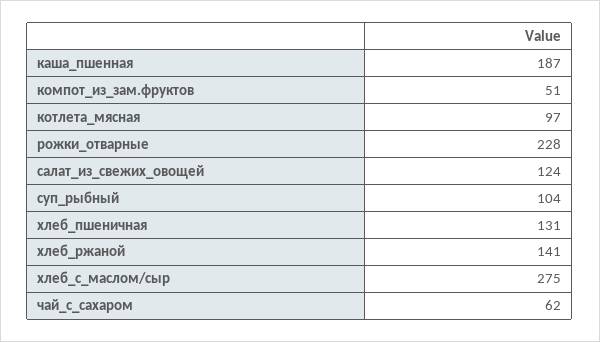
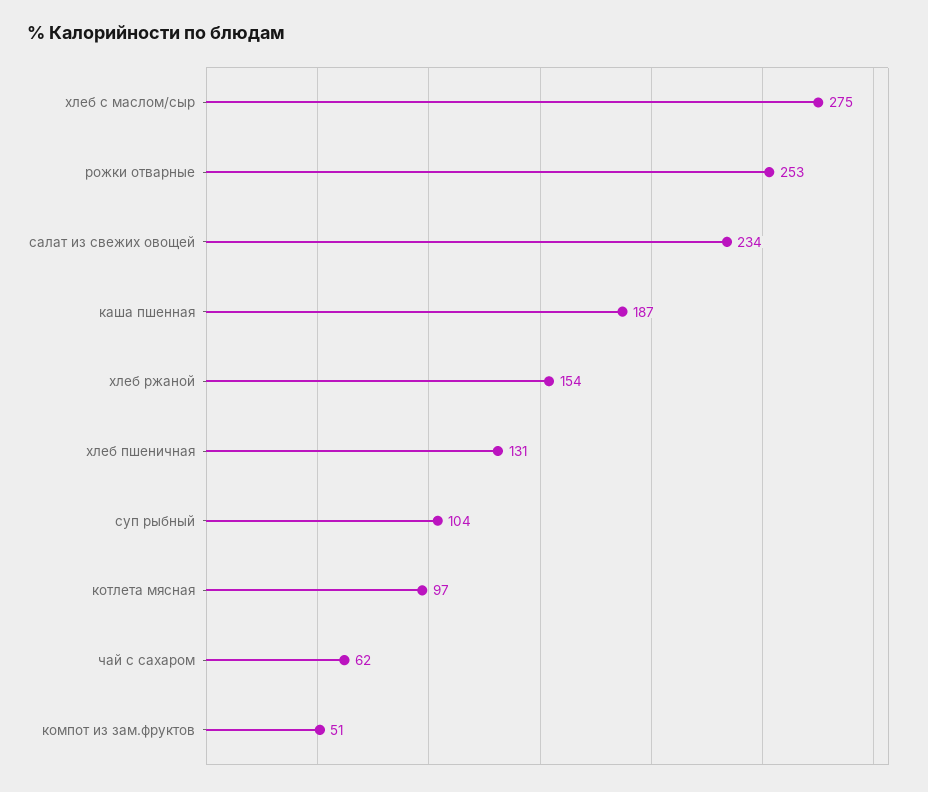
  {
    "каша_пшенная": 187,
    "компот_из_зам.фруктов": 51,
    "котлета_мясная": 97,
-   "рожки_отварные": 228,
+   "рожки_отварные": 253,
-   "салат_из_свежих_овощей": 124,
+   "салат_из_свежих_овощей": 234,
    "суп_рыбный": 104,
    "хлеб_пшеничная": 131,
-   "хлеб_ржаной": 141,
+   "хлеб_ржаной": 154,
    "хлеб_с_маслом/сыр": 275,
    "чай_с_сахаром": 62
  }

